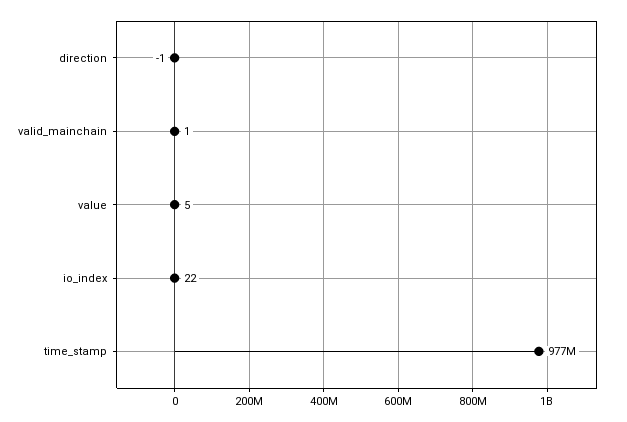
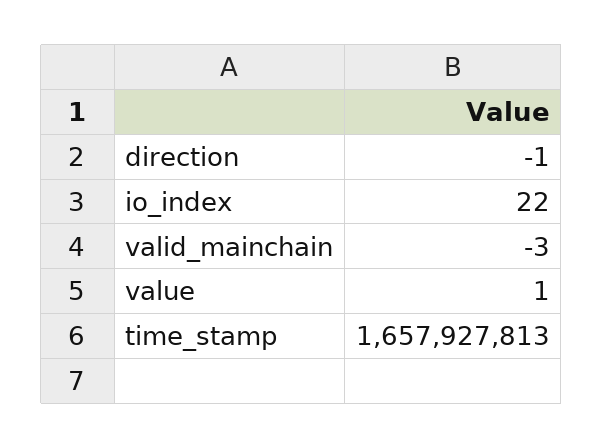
  {
    "direction": -1,
-   "valid_mainchain": 1,
+   "valid_mainchain": -3,
-   "value": 5,
+   "value": 1,
    "io_index": 22,
-   "time_stamp": 977000000
+   "time_stamp": 1657927813
  }

